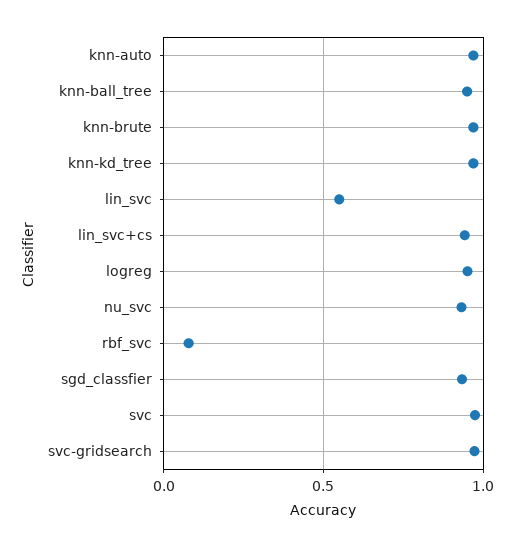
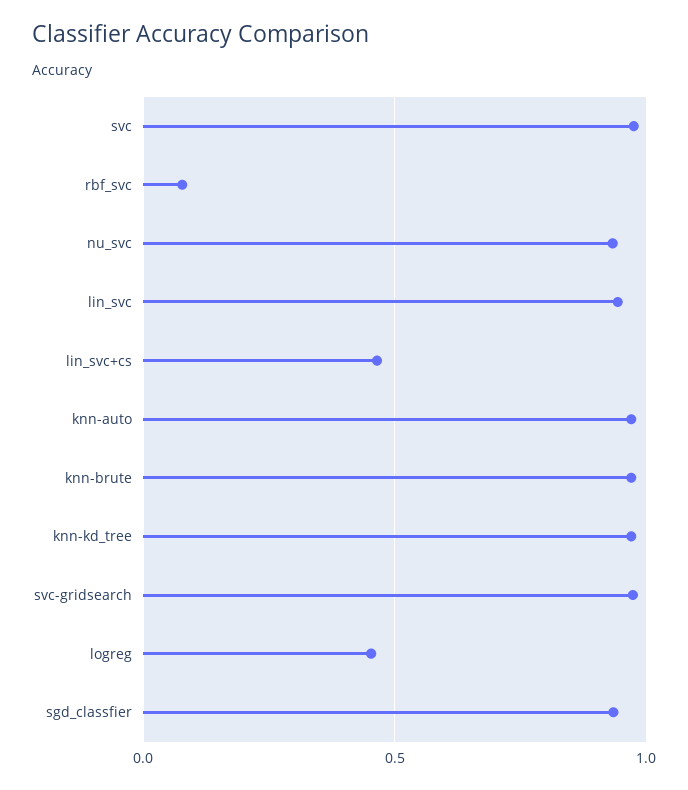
  {
    "knn-auto": 0.95,
-   "knn-ball_tree": 0.95,
    "knn-brute": 0.95,
    "knn-kd_tree": 0.95,
-   "lin_svc": 0.55,
+   "lin_svc": 0.95,
-   "lin_svc+cs": 0.95,
+   "lin_svc+cs": 0.45,
-   "logreg": 0.95,
+   "logreg": 0.45,
    "nu_svc": 0.95,
    "rbf_svc": 0.1,
    "sgd_classfier": 0.95,
    "svc": 0.95,
    "svc-gridsearch": 0.95
  }

